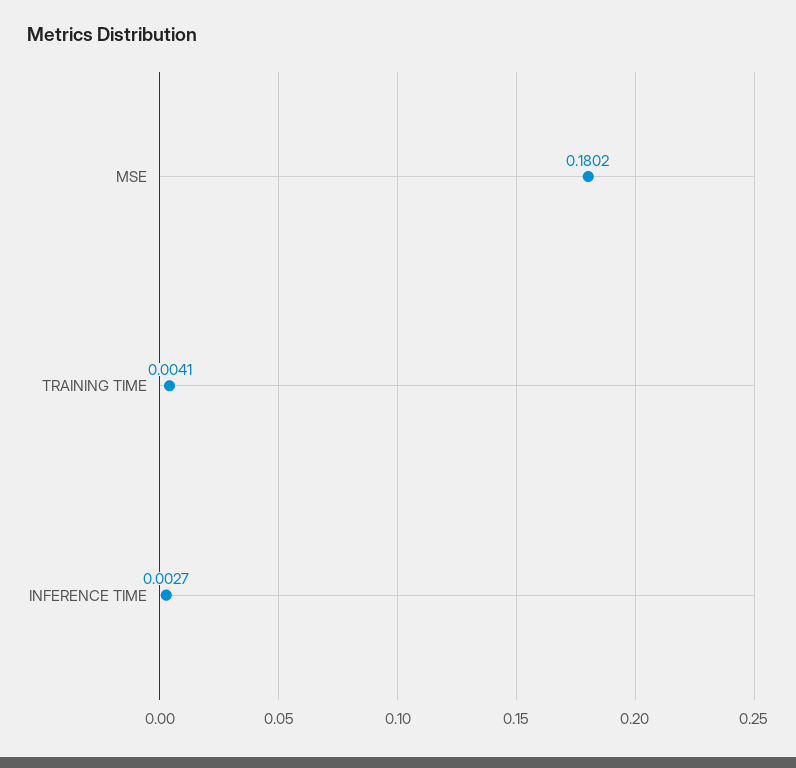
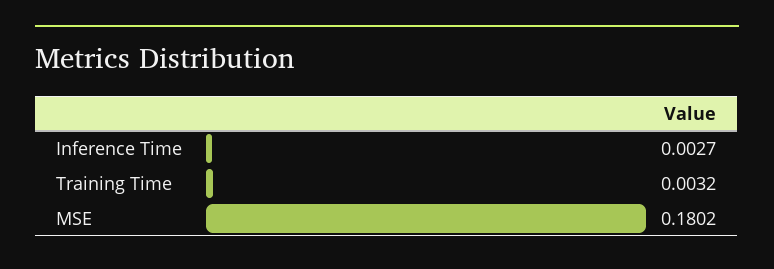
  {
    "MSE": 0.1802,
-   "TRAINING TIME": 0.0041,
+   "TRAINING TIME": 0.0032,
    "INFERENCE TIME": 0.0027
  }

